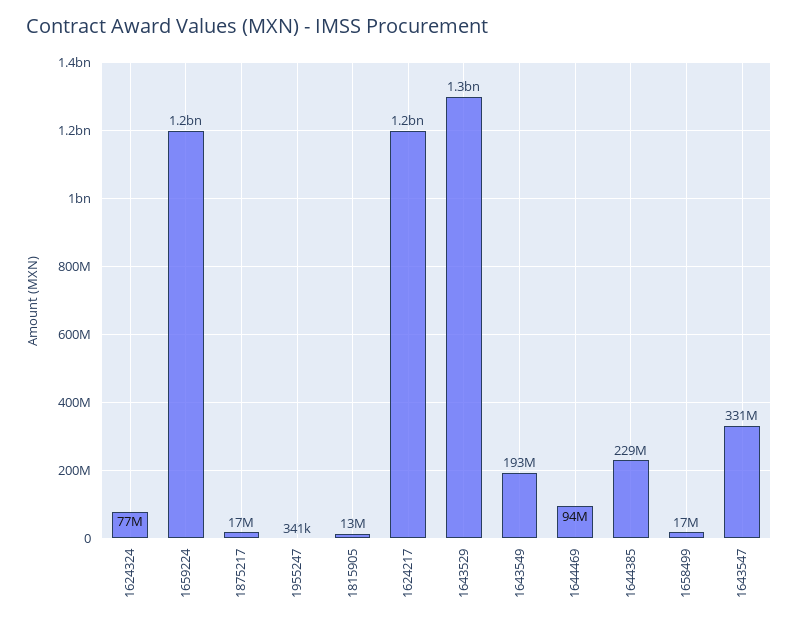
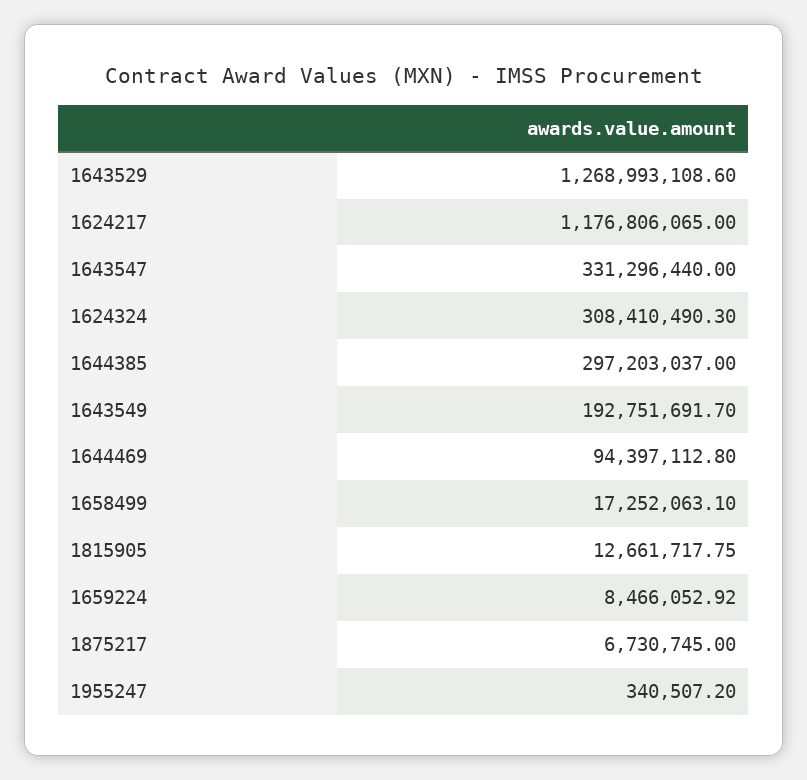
  {
-   "1624324": 77000000,
+   "1624324": 308410490.3,
-   "1659224": 1200000000,
+   "1659224": 8466052.92,
-   "1875217": 17000000,
+   "1875217": 6730745,
    "1955247": 340507.2,
    "1815905": 12661717.75,
    "1624217": 1176806065,
    "1643529": 1268993108.6,
    "1643549": 192751691.7,
    "1644469": 94397112.8,
-   "1644385": 229000000,
+   "1644385": 297203037,
    "1658499": 17252063.1,
    "1643547": 331296440
  }

